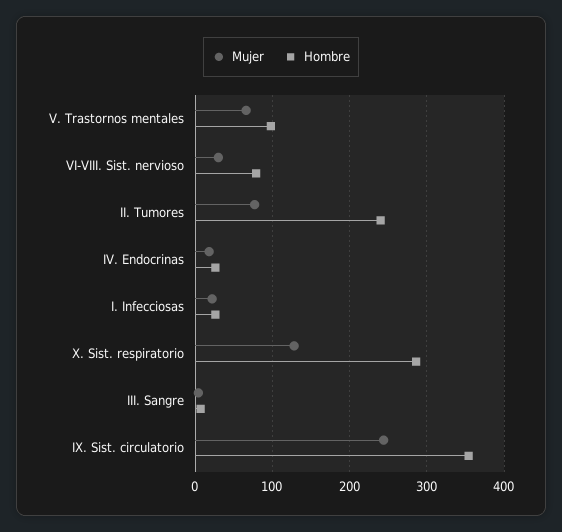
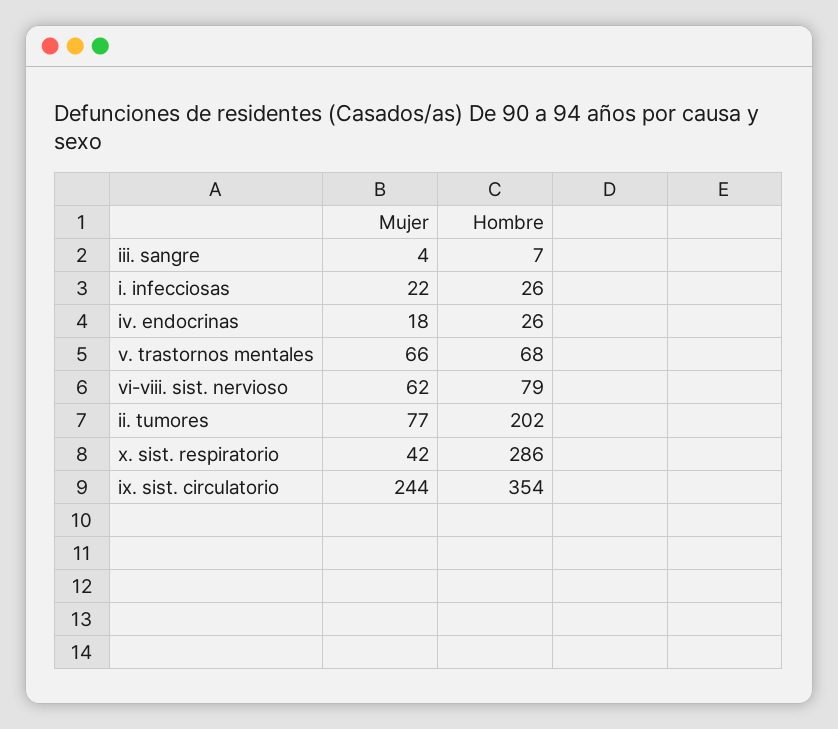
  {
    "Mujer": {
      "V. Trastornos mentales": 66,
-     "VI-VIII. Sist. nervioso": 30,
+     "VI-VIII. Sist. nervioso": 62,
      "II. Tumores": 77,
      "IV. Endocrinas": 18,
      "I. Infecciosas": 22,
-     "X. Sist. respiratorio": 130,
+     "X. Sist. respiratorio": 42,
      "III. Sangre": 4,
      "IX. Sist. circulatorio": 244
    },
    "Hombre": {
-     "V. Trastornos mentales": 100,
+     "V. Trastornos mentales": 68,
      "VI-VIII. Sist. nervioso": 79,
-     "II. Tumores": 240,
+     "II. Tumores": 202,
      "IV. Endocrinas": 26,
      "I. Infecciosas": 26,
      "X. Sist. respiratorio": 286,
      "III. Sangre": 7,
      "IX. Sist. circulatorio": 354
    }
  }

